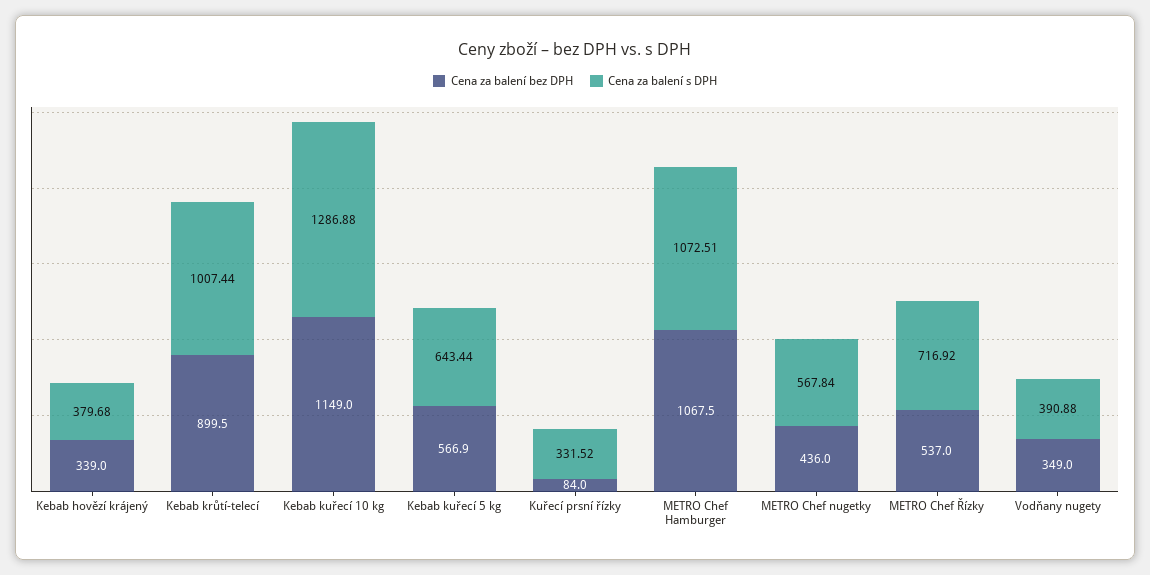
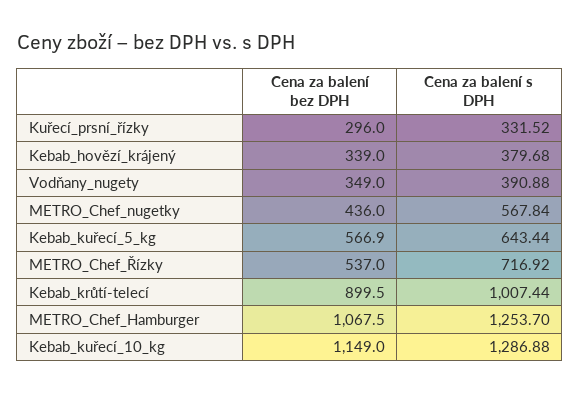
  {
    "Cena za balení bez DPH": {
      "Kebab hovězí krájený": 339,
      "Kebab krůtí-telecí": 899.5,
      "Kebab kuřecí 10 kg": 1149,
      "Kebab kuřecí 5 kg": 566.9,
-     "Kuřecí prsní řízky": 84,
+     "Kuřecí prsní řízky": 296,
      "METRO Chef Hamburger": 1067.5,
      "METRO Chef nugetky": 436,
      "METRO Chef Řízky": 537,
      "Vodňany nugety": 349
    },
    "Cena za balení s DPH": {
      "Kebab hovězí krájený": 379.68,
      "Kebab krůtí-telecí": 1007.44,
      "Kebab kuřecí 10 kg": 1286.88,
      "Kebab kuřecí 5 kg": 643.44,
      "Kuřecí prsní řízky": 331.52,
-     "METRO Chef Hamburger": 1072.51,
+     "METRO Chef Hamburger": 1253.7,
      "METRO Chef nugetky": 567.84,
      "METRO Chef Řízky": 716.92,
      "Vodňany nugety": 390.88
    }
  }

